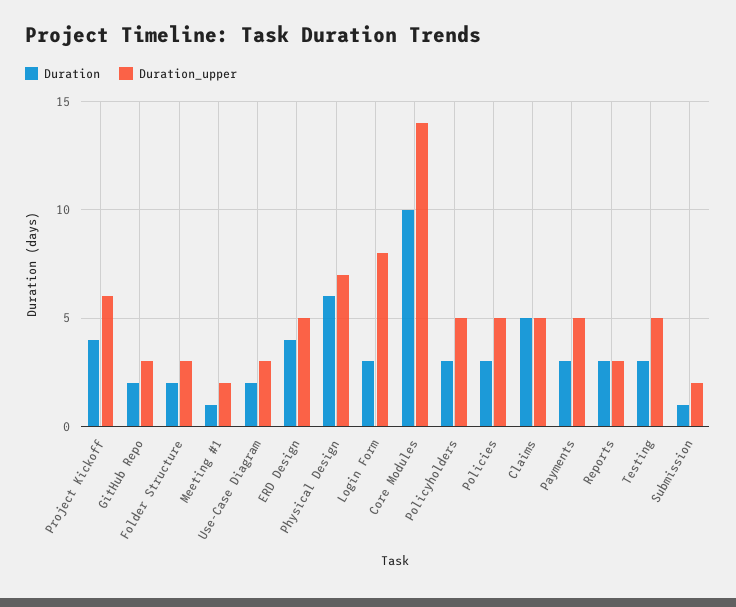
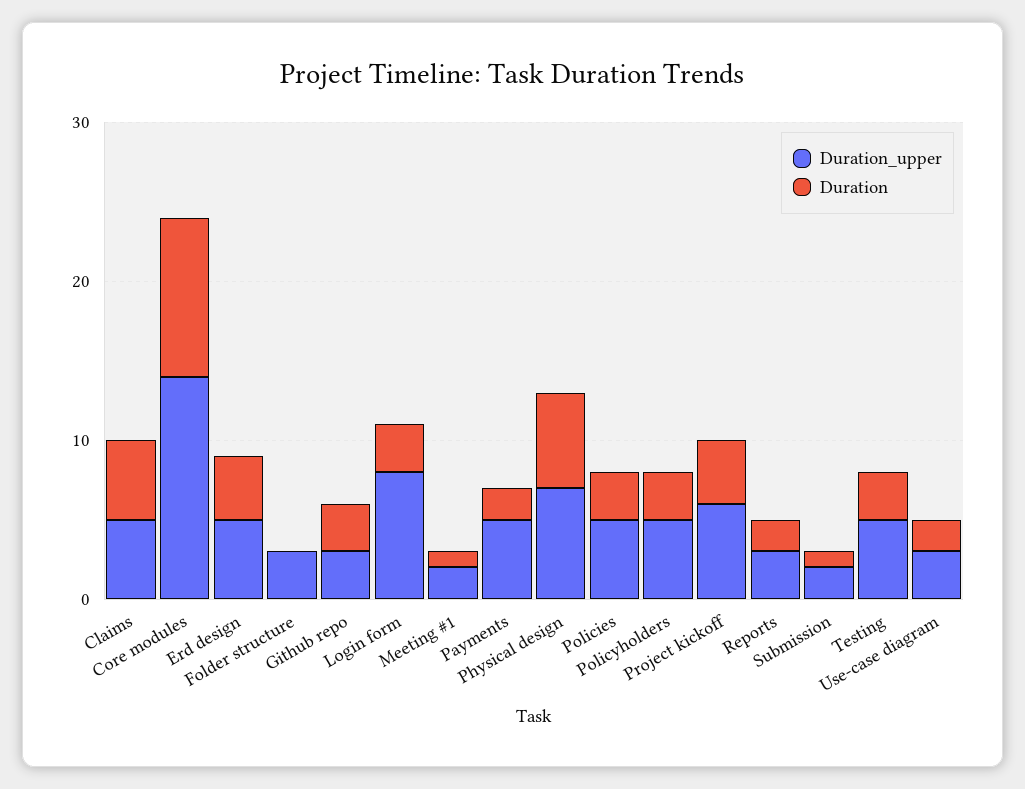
  {
    "Duration": {
      "Project Kickoff": 4,
-     "GitHub Repo": 2,
+     "GitHub Repo": 3,
-     "Folder Structure": 2,
+     "Folder Structure": 0,
      "Meeting #1": 1,
      "Use-Case Diagram": 2,
      "ERD Design": 4,
      "Physical Design": 6,
      "Login Form": 3,
      "Core Modules": 10,
      "Policyholders": 3,
      "Policies": 3,
      "Claims": 5,
-     "Payments": 3,
+     "Payments": 2,
-     "Reports": 3,
+     "Reports": 2,
      "Testing": 3,
      "Submission": 1
    },
    "Duration_upper": {
      "Project Kickoff": 6,
      "GitHub Repo": 3,
      "Folder Structure": 3,
      "Meeting #1": 2,
      "Use-Case Diagram": 3,
      "ERD Design": 5,
      "Physical Design": 7,
      "Login Form": 8,
      "Core Modules": 14,
      "Policyholders": 5,
      "Policies": 5,
      "Claims": 5,
      "Payments": 5,
      "Reports": 3,
      "Testing": 5,
      "Submission": 2
    }
  }

